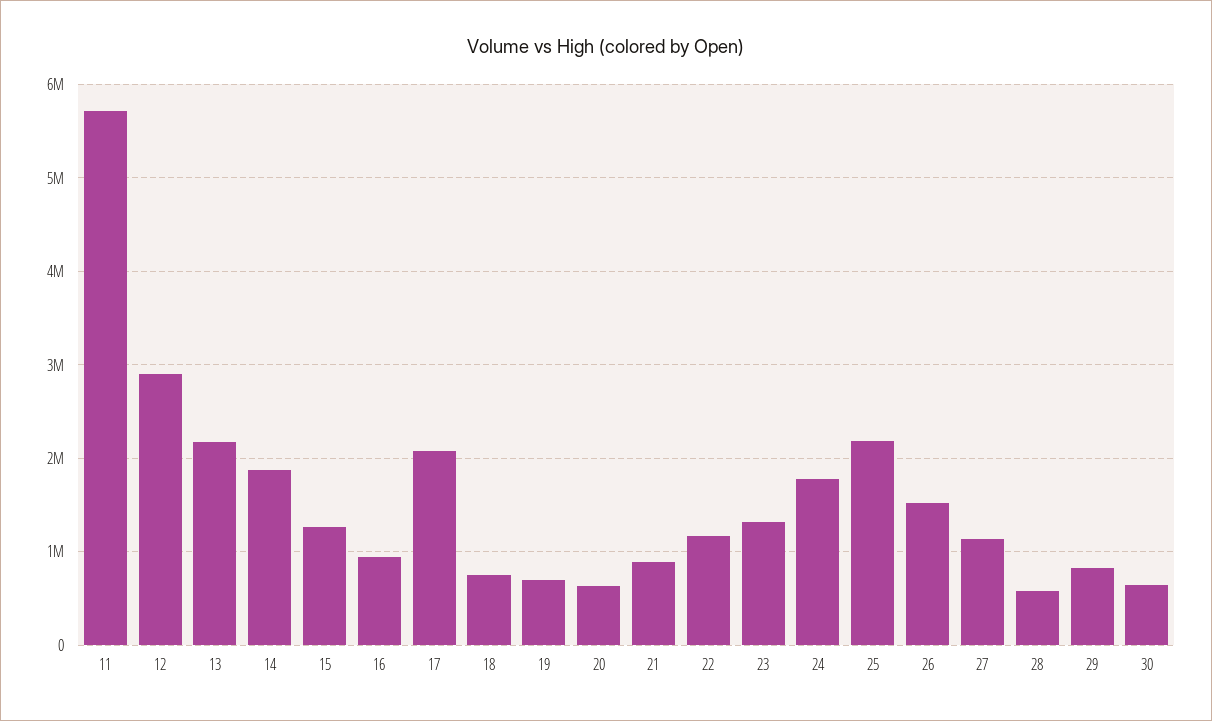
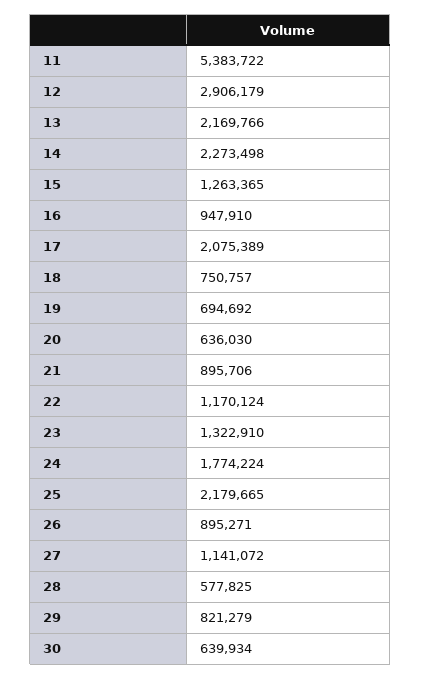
  {
-   "11": 5700000,
+   "11": 5383722,
    "12": 2906179,
    "13": 2169766,
-   "14": 1900000,
+   "14": 2273498,
    "15": 1263365,
    "16": 947910,
    "17": 2075389,
    "18": 750757,
    "19": 694692,
    "20": 636030,
    "21": 895706,
    "22": 1170124,
    "23": 1322910,
    "24": 1774224,
    "25": 2179665,
-   "26": 1500000,
+   "26": 895271,
    "27": 1141072,
    "28": 577825,
    "29": 821279,
    "30": 639934
  }

